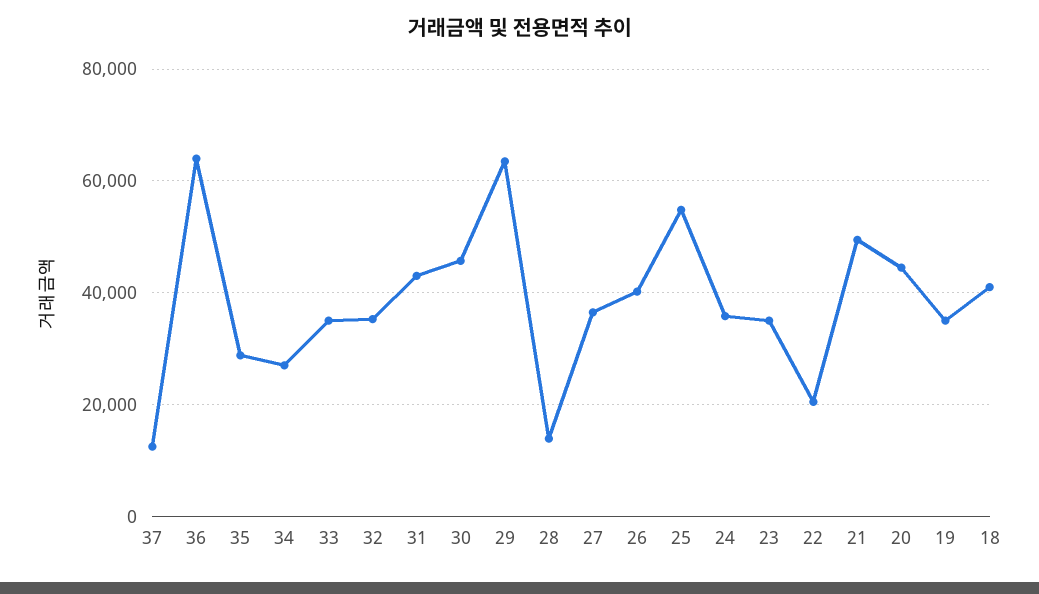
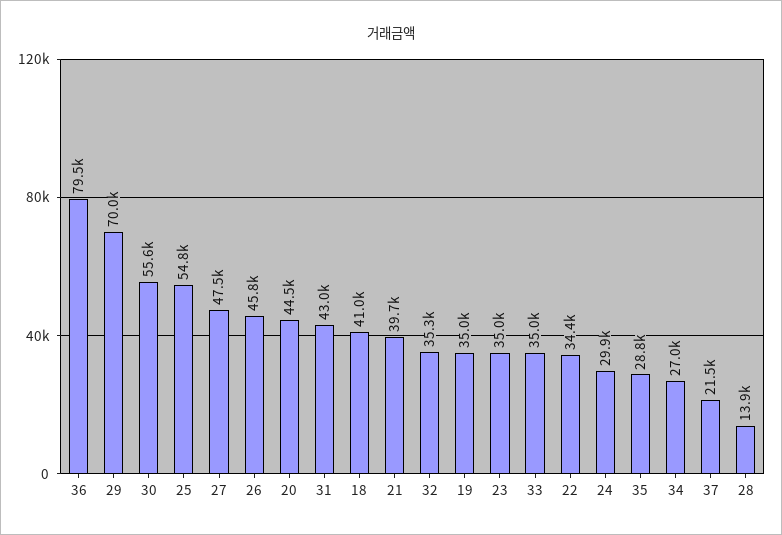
  {
-   "37": 12000,
+   "37": 21500,
-   "36": 64000,
+   "36": 79500,
    "35": 28800,
    "34": 27000,
    "33": 35000,
    "32": 35300,
    "31": 43000,
-   "30": 46000,
+   "30": 55600,
-   "29": 64000,
+   "29": 70000,
    "28": 13900,
-   "27": 36000,
+   "27": 47500,
-   "26": 40000,
+   "26": 45800,
    "25": 54800,
-   "24": 36000,
+   "24": 29900,
    "23": 35000,
-   "22": 20000,
+   "22": 34400,
-   "21": 50000,
+   "21": 39700,
    "20": 44500,
    "19": 35000,
    "18": 41000
  }

